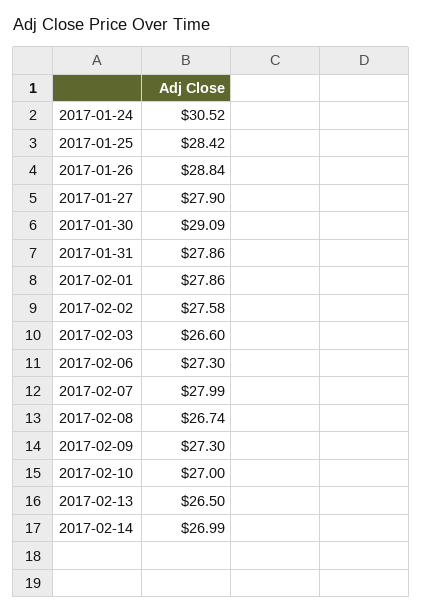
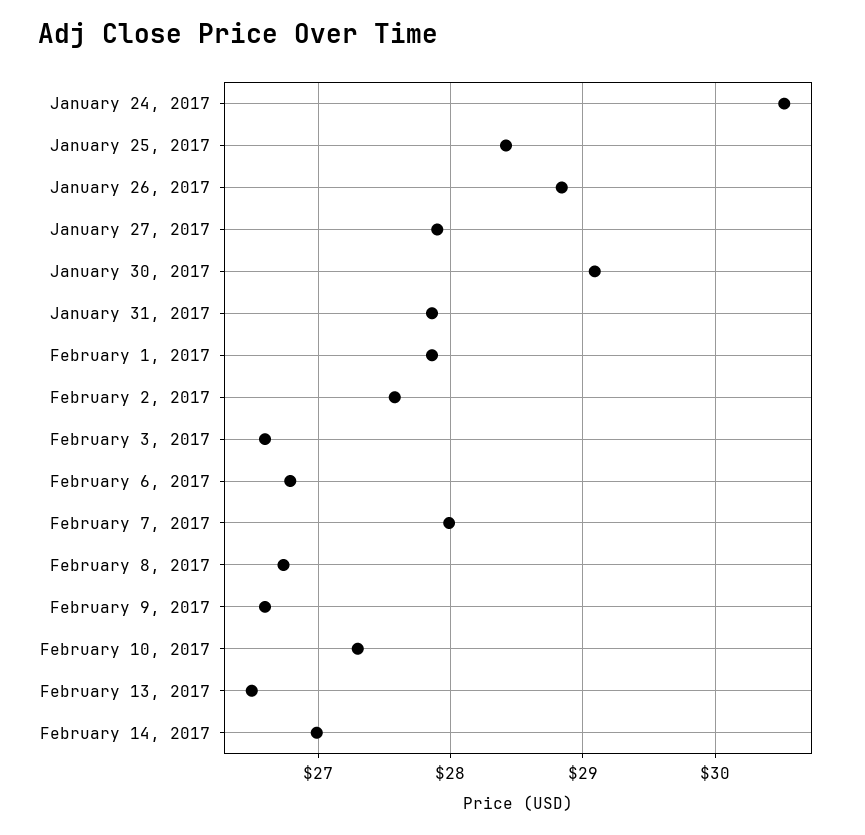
  {
    "2017-01-24": 30.52,
    "2017-01-25": 28.42,
    "2017-01-26": 28.84,
    "2017-01-27": 27.9,
    "2017-01-30": 29.09,
    "2017-01-31": 27.86,
    "2017-02-01": 27.86,
    "2017-02-02": 27.58,
    "2017-02-03": 26.6,
-   "2017-02-06": 27.3,
+   "2017-02-06": 26.8,
    "2017-02-07": 27.99,
    "2017-02-08": 26.74,
-   "2017-02-09": 27.3,
+   "2017-02-09": 26.6,
-   "2017-02-10": 27,
+   "2017-02-10": 27.3,
    "2017-02-13": 26.5,
    "2017-02-14": 26.99
  }

